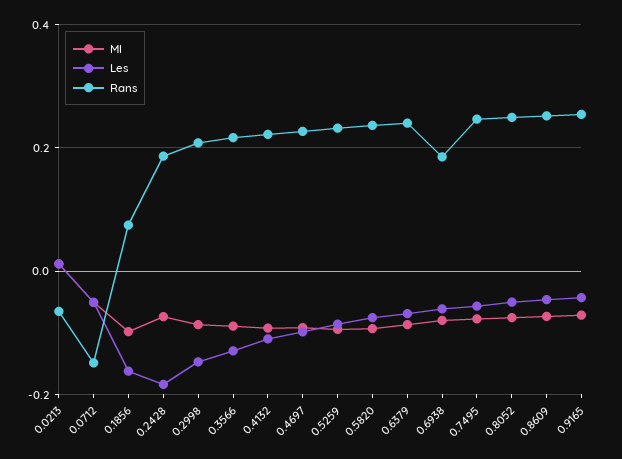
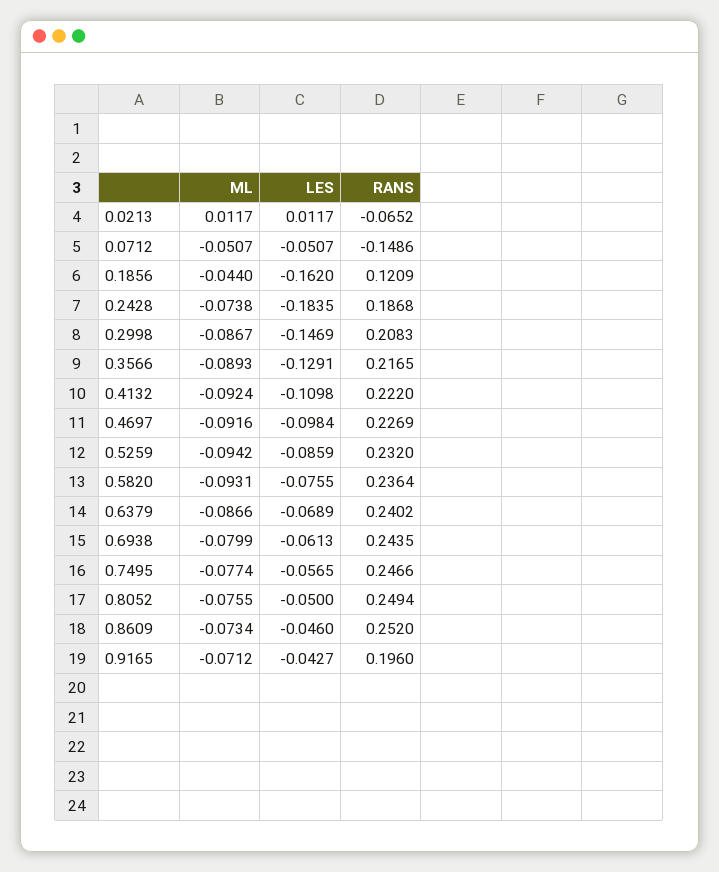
  {
    "Ml": {
      "0.0213": 0.0117,
      "0.0712": -0.0507,
-     "0.1856": -0.1,
+     "0.1856": -0.044,
      "0.2428": -0.0738,
      "0.2998": -0.0867,
      "0.3566": -0.0893,
      "0.4132": -0.0924,
      "0.4697": -0.0916,
      "0.5259": -0.0942,
      "0.5820": -0.0931,
      "0.6379": -0.0866,
      "0.6938": -0.0799,
      "0.7495": -0.0774,
      "0.8052": -0.0755,
      "0.8609": -0.0734,
      "0.9165": -0.0712
    },
    "Les": {
      "0.0213": 0.0117,
      "0.0712": -0.0507,
      "0.1856": -0.162,
      "0.2428": -0.1835,
      "0.2998": -0.1469,
      "0.3566": -0.1291,
      "0.4132": -0.1098,
      "0.4697": -0.0984,
      "0.5259": -0.0859,
      "0.5820": -0.0755,
      "0.6379": -0.0689,
      "0.6938": -0.0613,
      "0.7495": -0.0565,
      "0.8052": -0.05,
      "0.8609": -0.046,
      "0.9165": -0.0427
    },
    "Rans": {
      "0.0213": -0.0652,
      "0.0712": -0.1486,
-     "0.1856": 0.08,
+     "0.1856": 0.1209,
      "0.2428": 0.1868,
      "0.2998": 0.2083,
      "0.3566": 0.2165,
      "0.4132": 0.222,
      "0.4697": 0.2269,
      "0.5259": 0.232,
      "0.5820": 0.2364,
      "0.6379": 0.2402,
-     "0.6938": 0.18,
+     "0.6938": 0.2435,
      "0.7495": 0.2466,
      "0.8052": 0.2494,
      "0.8609": 0.252,
-     "0.9165": 0.26
+     "0.9165": 0.196
    }
  }

